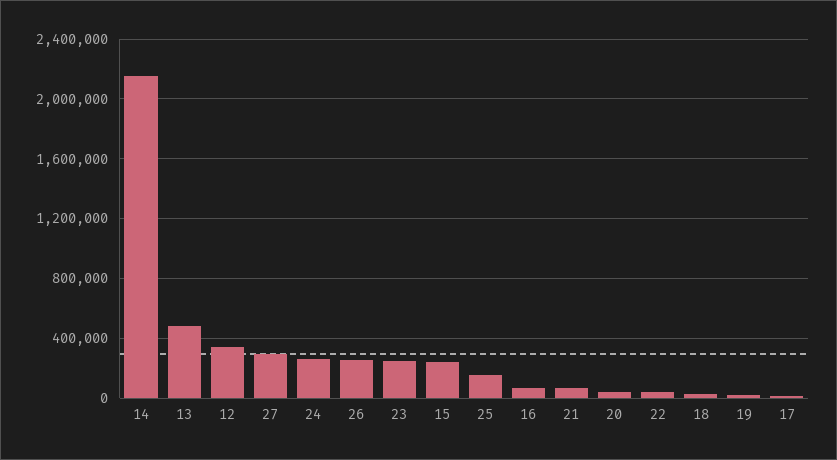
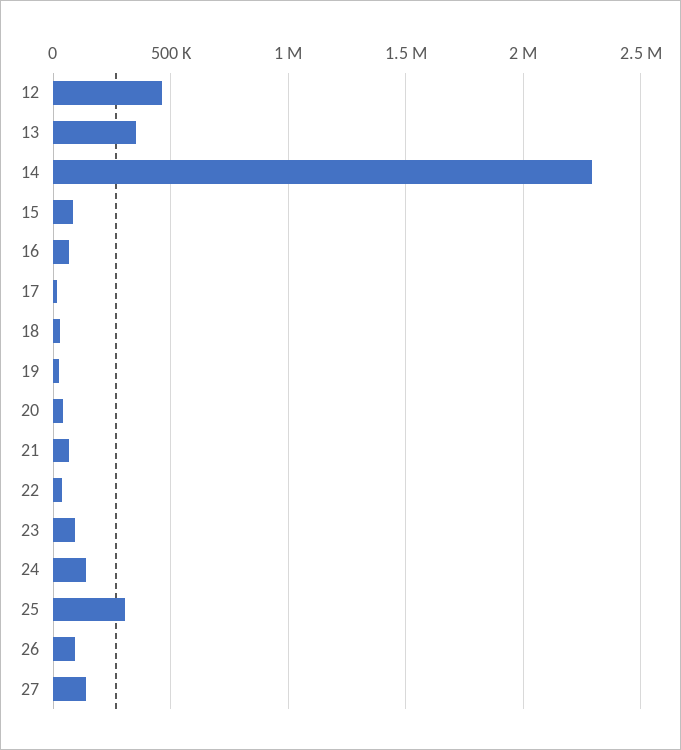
  {
-   "14": 2150000,
+   "14": 2300000,
-   "13": 500000,
+   "13": 350000,
-   "12": 350000,
+   "12": 450000,
-   "27": 300000,
+   "27": 150000,
-   "24": 250000,
+   "24": 150000,
-   "26": 250000,
+   "26": 100000,
-   "23": 250000,
+   "23": 100000,
-   "15": 250000,
+   "15": 100000,
-   "25": 150000,
+   "25": 300000,
    "16": 50000,
    "21": 50000,
    "20": 50000,
    "22": 50000,
    "18": 50000,
    "19": 50000,
    "17": 0
  }

